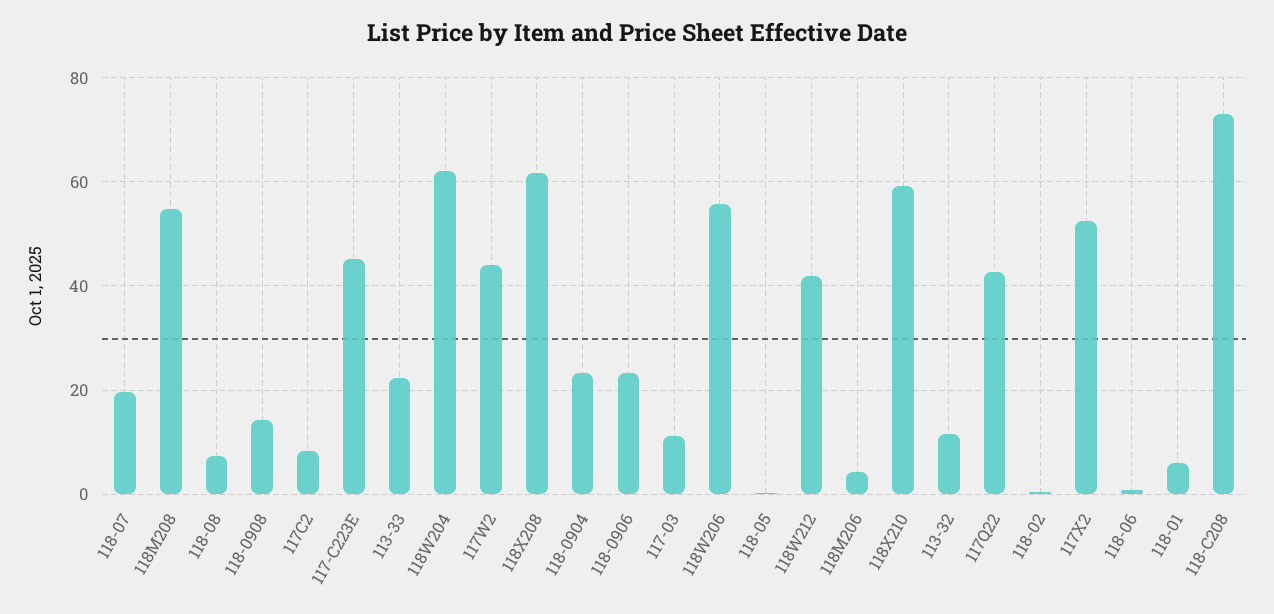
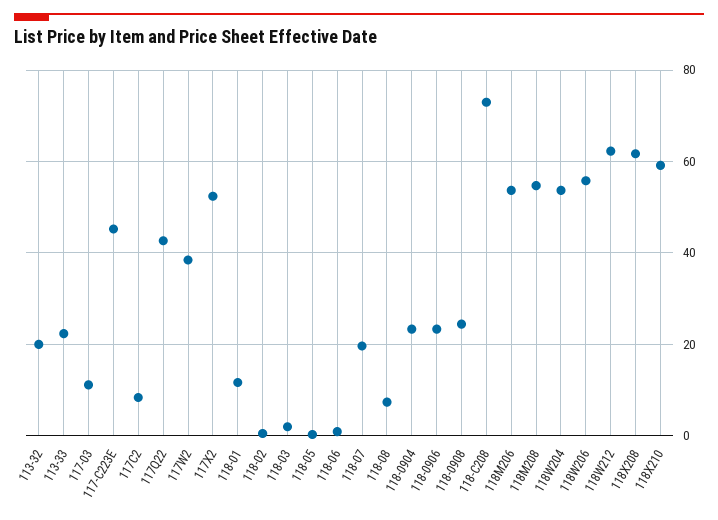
  {
    "118-07": 20,
    "118M208": 54,
    "118-08": 8,
-   "118-0908": 14,
+   "118-0908": 24,
    "117C2": 8,
    "117-C223E": 46,
    "113-33": 22,
-   "118W204": 62,
+   "118W204": 54,
-   "117W2": 44,
+   "117W2": 38,
    "118X208": 62,
    "118-0904": 24,
    "118-0906": 24,
    "117-03": 12,
    "118W206": 56,
    "118-05": 0,
-   "118W212": 42,
+   "118W212": 62,
-   "118M206": 4,
+   "118M206": 54,
    "118X210": 60,
-   "113-32": 12,
+   "113-32": 20,
    "117Q22": 42,
    "118-02": 0,
    "117X2": 52,
    "118-06": 0,
-   "118-01": 6,
+   "118-01": 12,
-   "118-C208": 72
+   "118-C208": 72,
+   "118-03": 2
  }

